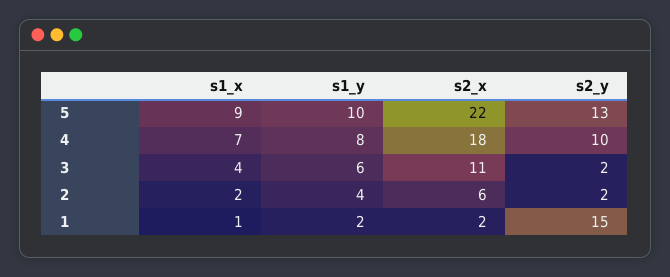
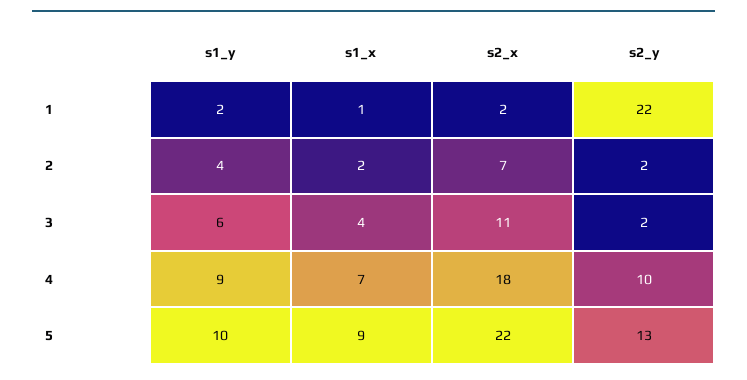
  {
    "s1_x": {
      "5": 9,
      "4": 7,
      "3": 4,
      "2": 2,
      "1": 1
    },
    "s1_y": {
      "5": 10,
-     "4": 8,
+     "4": 9,
      "3": 6,
      "2": 4,
      "1": 2
    },
    "s2_x": {
      "5": 22,
      "4": 18,
      "3": 11,
-     "2": 6,
+     "2": 7,
      "1": 2
    },
    "s2_y": {
      "5": 13,
      "4": 10,
      "3": 2,
      "2": 2,
-     "1": 15
+     "1": 22
    }
  }

